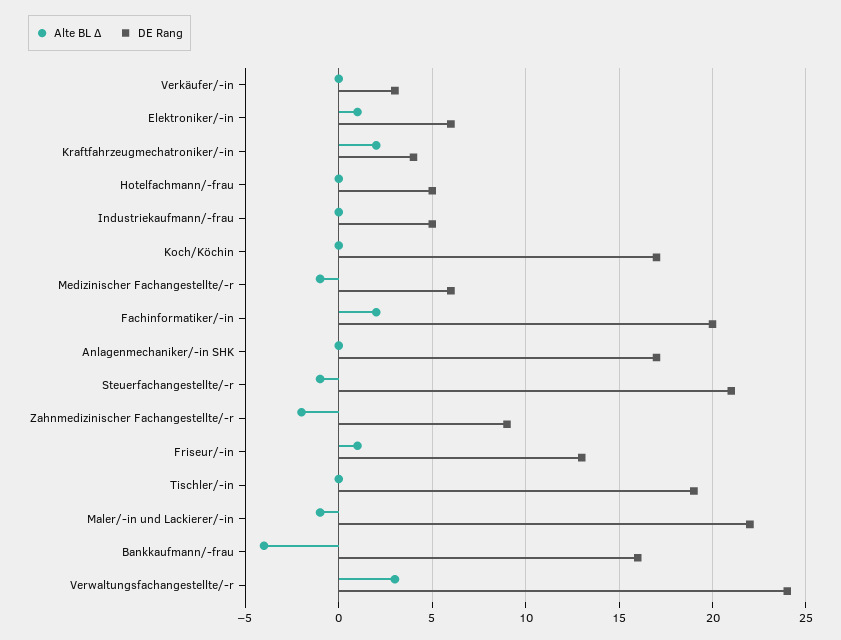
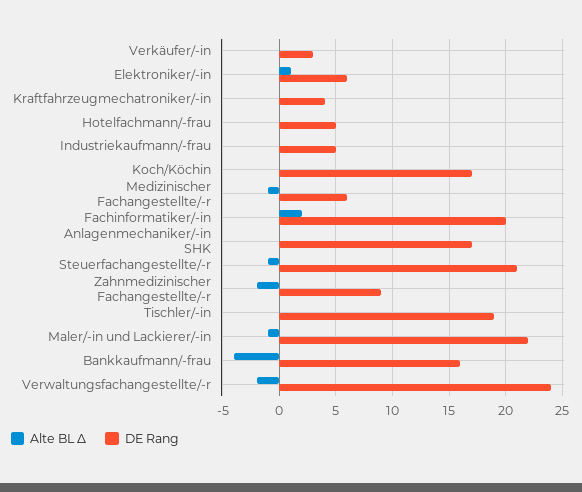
  {
    "Alte BL Δ": {
      "Verkäufer/-in": 0,
      "Elektroniker/-in": 1,
-     "Kraftfahrzeugmechatroniker/-in": 2,
+     "Kraftfahrzeugmechatroniker/-in": 0,
      "Hotelfachmann/-frau": 0,
      "Industriekaufmann/-frau": 0,
      "Koch/Köchin": 0,
      "Medizinischer Fachangestellte/-r": -1,
      "Fachinformatiker/-in": 2,
      "Anlagenmechaniker/-in SHK": 0,
      "Steuerfachangestellte/-r": -1,
      "Zahnmedizinischer Fachangestellte/-r": -2,
-     "Friseur/-in": 1,
      "Tischler/-in": 0,
      "Maler/-in und Lackierer/-in": -1,
      "Bankkaufmann/-frau": -4,
-     "Verwaltungsfachangestellte/-r": 3
+     "Verwaltungsfachangestellte/-r": -2
    },
    "DE Rang": {
      "Verkäufer/-in": 3,
      "Elektroniker/-in": 6,
      "Kraftfahrzeugmechatroniker/-in": 4,
      "Hotelfachmann/-frau": 5,
      "Industriekaufmann/-frau": 5,
      "Koch/Köchin": 17,
      "Medizinischer Fachangestellte/-r": 6,
      "Fachinformatiker/-in": 20,
      "Anlagenmechaniker/-in SHK": 17,
      "Steuerfachangestellte/-r": 21,
      "Zahnmedizinischer Fachangestellte/-r": 9,
-     "Friseur/-in": 13,
      "Tischler/-in": 19,
      "Maler/-in und Lackierer/-in": 22,
      "Bankkaufmann/-frau": 16,
      "Verwaltungsfachangestellte/-r": 24
    }
  }

